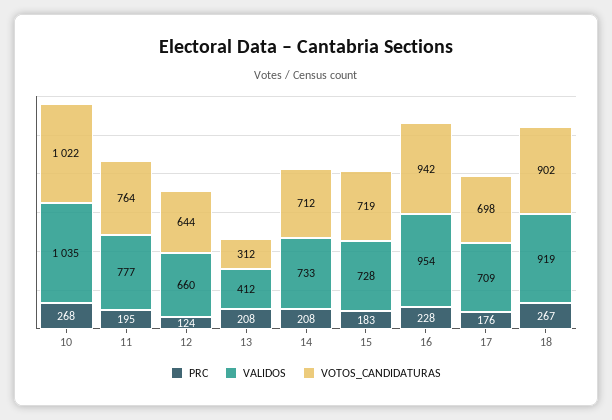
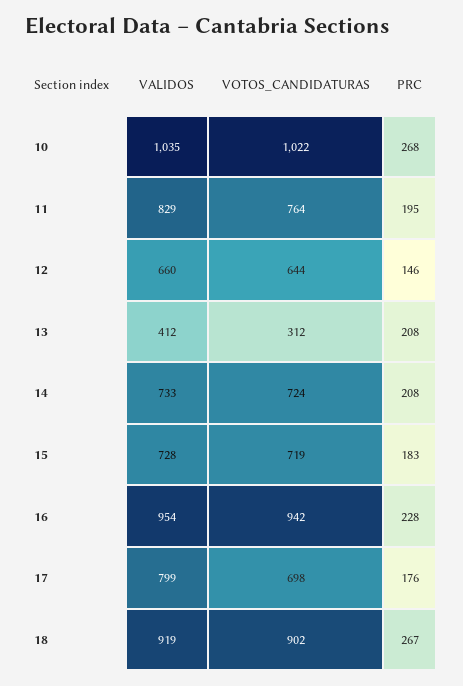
  {
    "PRC": {
      "10": 268,
      "11": 195,
-     "12": 124,
+     "12": 146,
      "13": 208,
      "14": 208,
      "15": 183,
      "16": 228,
      "17": 176,
      "18": 267
    },
    "VALIDOS": {
      "10": 1035,
-     "11": 777,
+     "11": 829,
      "12": 660,
      "13": 412,
      "14": 733,
      "15": 728,
      "16": 954,
-     "17": 709,
+     "17": 799,
      "18": 919
    },
    "VOTOS_CANDIDATURAS": {
      "10": 1022,
      "11": 764,
      "12": 644,
      "13": 312,
-     "14": 712,
+     "14": 724,
      "15": 719,
      "16": 942,
      "17": 698,
      "18": 902
    }
  }

